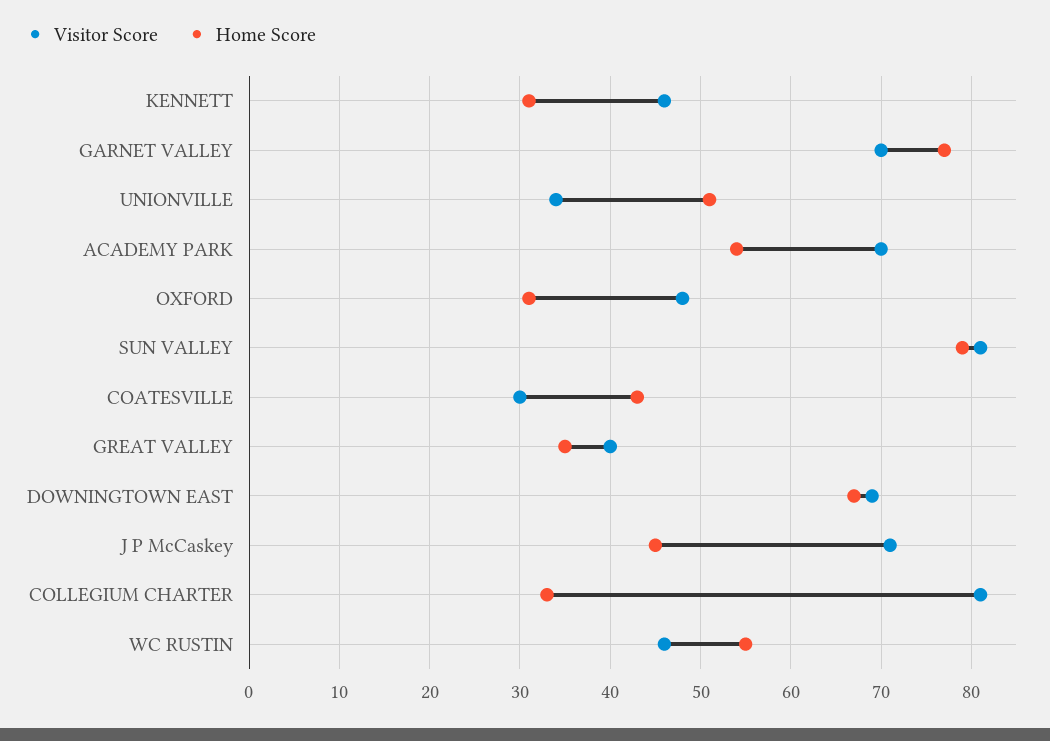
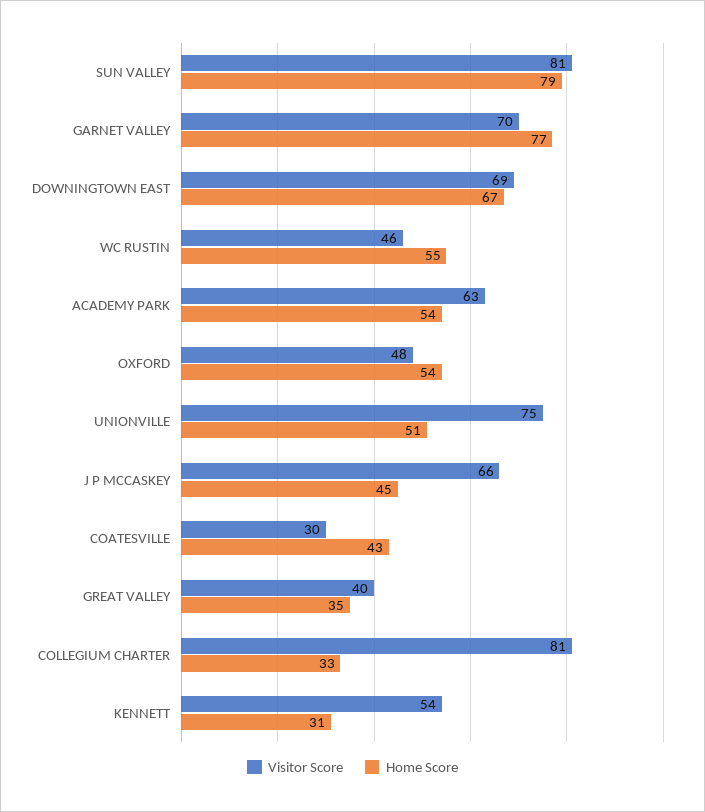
  {
    "Visitor Score": {
-     "KENNETT": 46,
+     "KENNETT": 54,
      "GARNET VALLEY": 70,
-     "UNIONVILLE": 34,
+     "UNIONVILLE": 75,
-     "ACADEMY PARK": 70,
+     "ACADEMY PARK": 63,
      "OXFORD": 48,
      "SUN VALLEY": 81,
      "COATESVILLE": 30,
      "GREAT VALLEY": 40,
      "DOWNINGTOWN EAST": 69,
-     "J P McCaskey": 71,
+     "J P McCaskey": 66,
      "COLLEGIUM CHARTER": 81,
      "WC RUSTIN": 46
    },
    "Home Score": {
      "KENNETT": 31,
      "GARNET VALLEY": 77,
      "UNIONVILLE": 51,
      "ACADEMY PARK": 54,
-     "OXFORD": 31,
+     "OXFORD": 54,
      "SUN VALLEY": 79,
      "COATESVILLE": 43,
      "GREAT VALLEY": 35,
      "DOWNINGTOWN EAST": 67,
      "J P McCaskey": 45,
      "COLLEGIUM CHARTER": 33,
      "WC RUSTIN": 55
    }
  }

